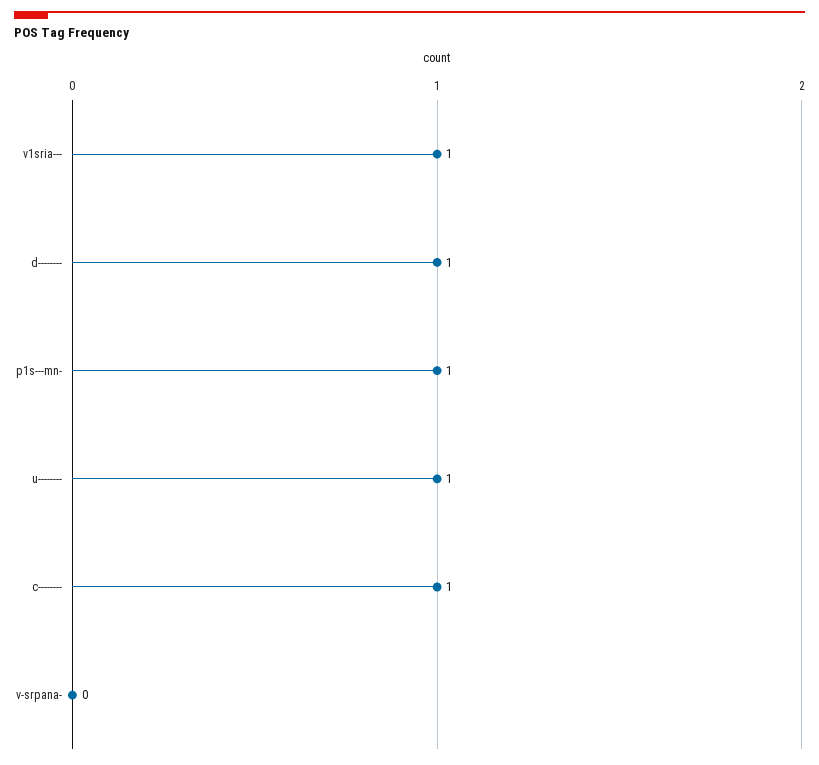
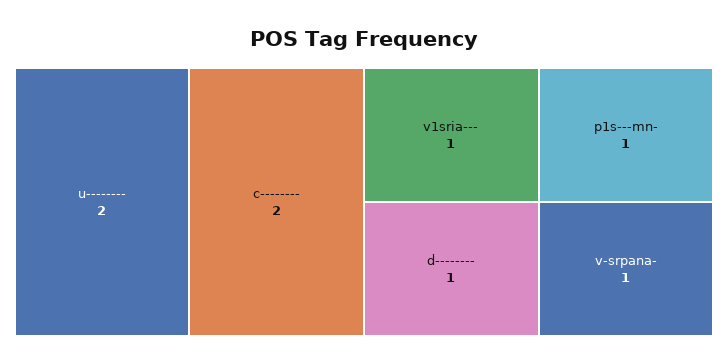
  {
    "v1sria---": 1,
    "d--------": 1,
    "p1s---mn-": 1,
-   "u--------": 1,
+   "u--------": 2,
-   "c--------": 1,
+   "c--------": 2,
-   "v-srpana-": 0
+   "v-srpana-": 1
  }

